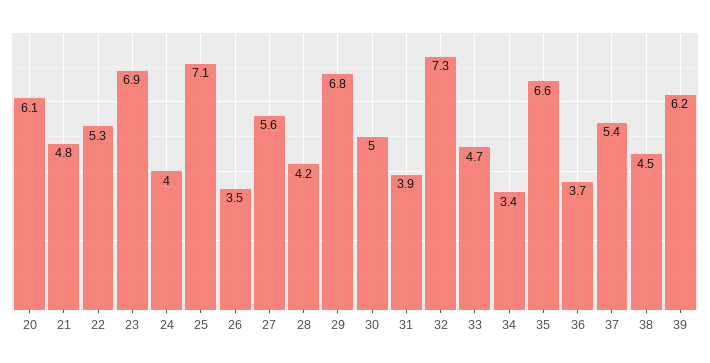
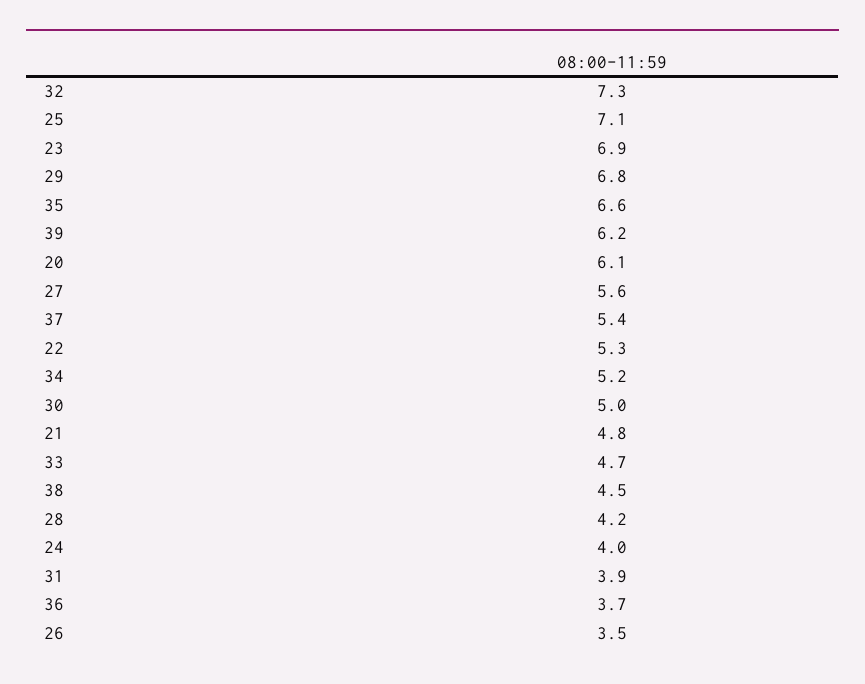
  {
    "20": 6.1,
    "21": 4.8,
    "22": 5.3,
    "23": 6.9,
    "24": 4,
    "25": 7.1,
    "26": 3.5,
    "27": 5.6,
    "28": 4.2,
    "29": 6.8,
    "30": 5,
    "31": 3.9,
    "32": 7.3,
    "33": 4.7,
-   "34": 3.4,
+   "34": 5.2,
    "35": 6.6,
    "36": 3.7,
    "37": 5.4,
    "38": 4.5,
    "39": 6.2
  }

